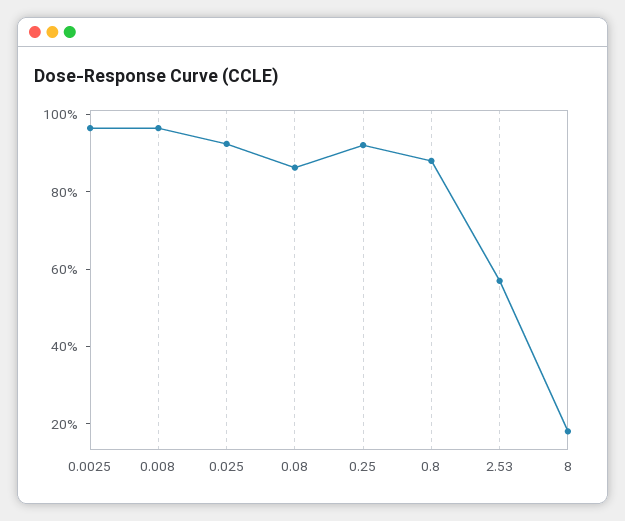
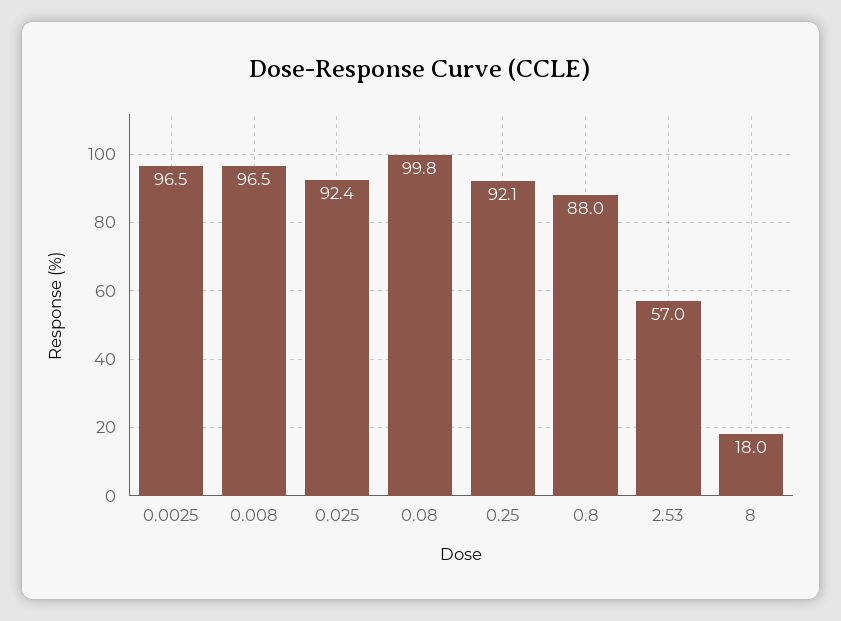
  {
    "0.0025": 96.5,
    "0.008": 96.5,
    "0.025": 92.4,
-   "0.08": 85,
+   "0.08": 99.8,
    "0.25": 92.1,
    "0.8": 88,
    "2.53": 57,
    "8": 18
  }

